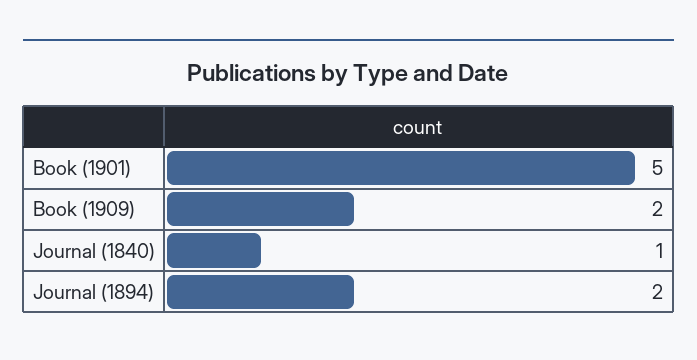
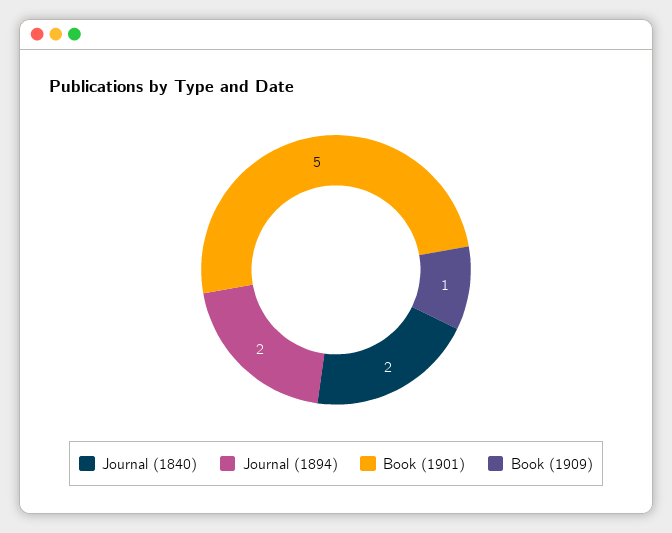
  {
    "Book (1901)": 5,
-   "Book (1909)": 2,
+   "Book (1909)": 1,
-   "Journal (1840)": 1,
+   "Journal (1840)": 2,
    "Journal (1894)": 2
  }

